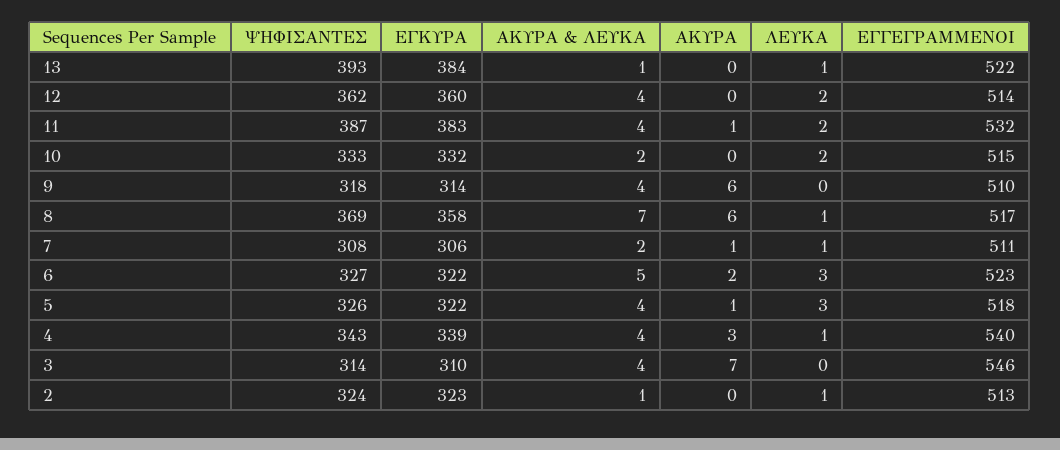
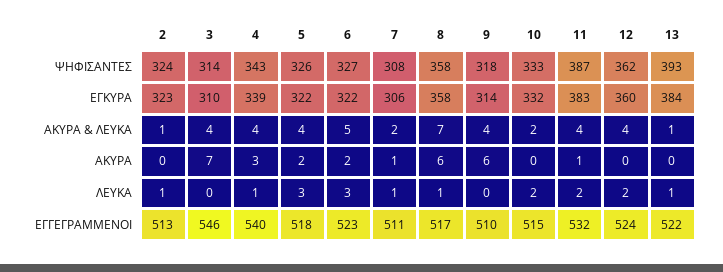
  {
    "ΨΗΦΙΣΑΝΤΕΣ": {
      "13": 393,
      "12": 362,
      "11": 387,
      "10": 333,
      "9": 318,
-     "8": 369,
+     "8": 358,
      "7": 308,
      "6": 327,
      "5": 326,
      "4": 343,
      "3": 314,
      "2": 324
    },
    "ΕΓΚΥΡΑ": {
      "13": 384,
      "12": 360,
      "11": 383,
      "10": 332,
      "9": 314,
      "8": 358,
      "7": 306,
      "6": 322,
      "5": 322,
      "4": 339,
      "3": 310,
      "2": 323
    },
    "ΑΚΥΡΑ & ΛΕΥΚΑ": {
      "13": 1,
      "12": 4,
      "11": 4,
      "10": 2,
      "9": 4,
      "8": 7,
      "7": 2,
      "6": 5,
      "5": 4,
      "4": 4,
      "3": 4,
      "2": 1
    },
    "ΑΚΥΡΑ": {
      "13": 0,
      "12": 0,
      "11": 1,
      "10": 0,
      "9": 6,
      "8": 6,
      "7": 1,
      "6": 2,
-     "5": 1,
+     "5": 2,
      "4": 3,
      "3": 7,
      "2": 0
    },
    "ΛΕΥΚΑ": {
      "13": 1,
      "12": 2,
      "11": 2,
      "10": 2,
      "9": 0,
      "8": 1,
      "7": 1,
      "6": 3,
      "5": 3,
      "4": 1,
      "3": 0,
      "2": 1
    },
    "ΕΓΓΕΓΡΑΜΜΕΝΟΙ": {
      "13": 522,
-     "12": 514,
+     "12": 524,
      "11": 532,
      "10": 515,
      "9": 510,
      "8": 517,
      "7": 511,
      "6": 523,
      "5": 518,
      "4": 540,
      "3": 546,
      "2": 513
    }
  }

